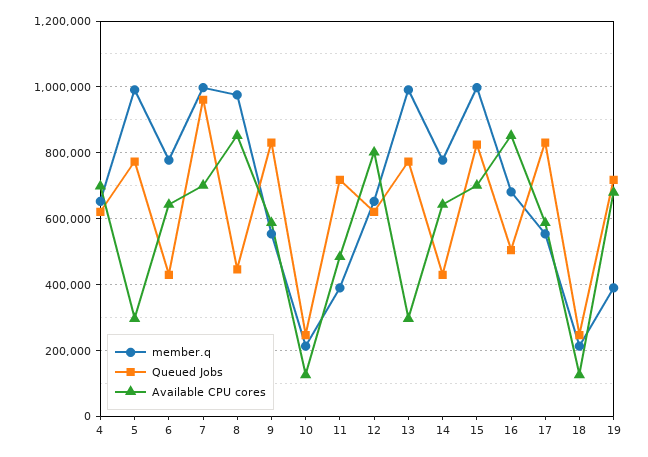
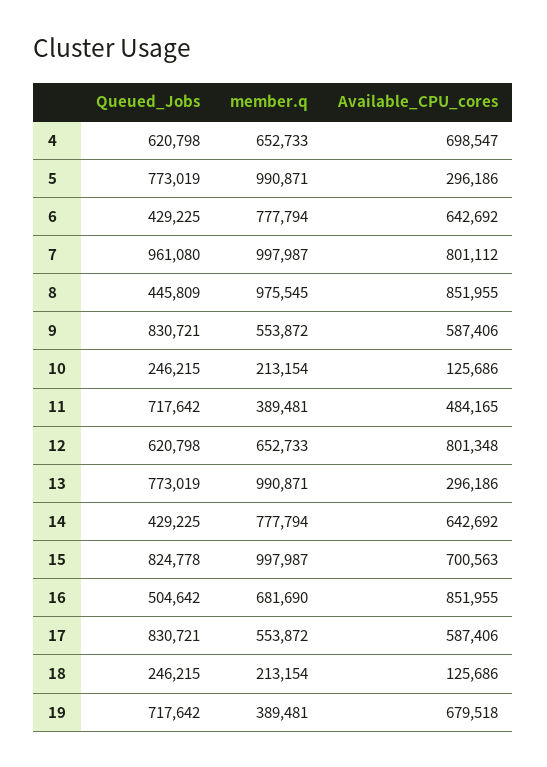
  {
    "member.q": {
      "4": 652733,
      "5": 990871,
      "6": 777794,
      "7": 997987,
      "8": 975545,
      "9": 553872,
      "10": 213154,
      "11": 389481,
      "12": 652733,
      "13": 990871,
      "14": 777794,
      "15": 997987,
      "16": 681690,
      "17": 553872,
      "18": 213154,
      "19": 389481
    },
    "Queued Jobs": {
      "4": 620798,
      "5": 773019,
      "6": 429225,
      "7": 961080,
      "8": 445809,
      "9": 830721,
      "10": 246215,
      "11": 717642,
      "12": 620798,
      "13": 773019,
      "14": 429225,
      "15": 824778,
      "16": 504642,
      "17": 830721,
      "18": 246215,
      "19": 717642
    },
    "Available CPU cores": {
      "4": 698547,
      "5": 296186,
      "6": 642692,
-     "7": 700000,
+     "7": 801112,
      "8": 851955,
      "9": 587406,
      "10": 125686,
      "11": 484165,
      "12": 801348,
      "13": 296186,
      "14": 642692,
      "15": 700563,
      "16": 851955,
      "17": 587406,
      "18": 125686,
      "19": 679518
    }
  }

